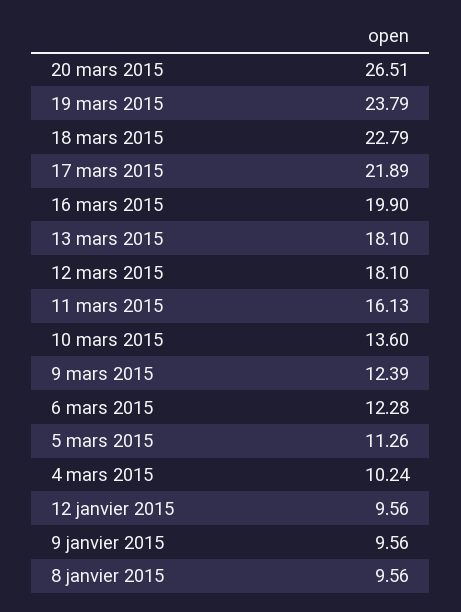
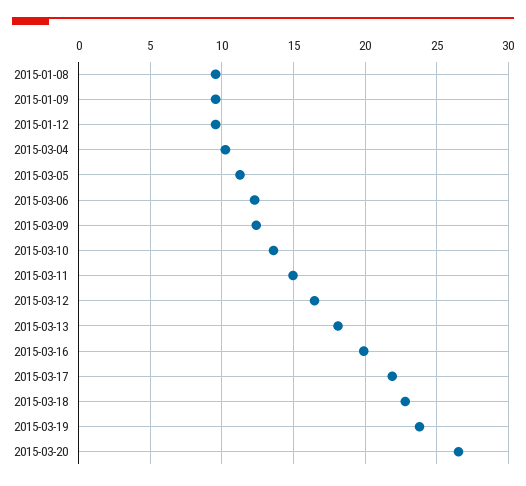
  {
    "20 mars 2015": 26.51,
    "19 mars 2015": 23.79,
    "18 mars 2015": 22.79,
    "17 mars 2015": 21.89,
    "16 mars 2015": 19.9,
    "13 mars 2015": 18.1,
-   "12 mars 2015": 18.1,
+   "12 mars 2015": 16.5,
-   "11 mars 2015": 16.13,
+   "11 mars 2015": 15,
    "10 mars 2015": 13.6,
    "9 mars 2015": 12.39,
    "6 mars 2015": 12.28,
    "5 mars 2015": 11.26,
    "4 mars 2015": 10.24,
    "12 janvier 2015": 9.56,
    "9 janvier 2015": 9.56,
    "8 janvier 2015": 9.56
  }

